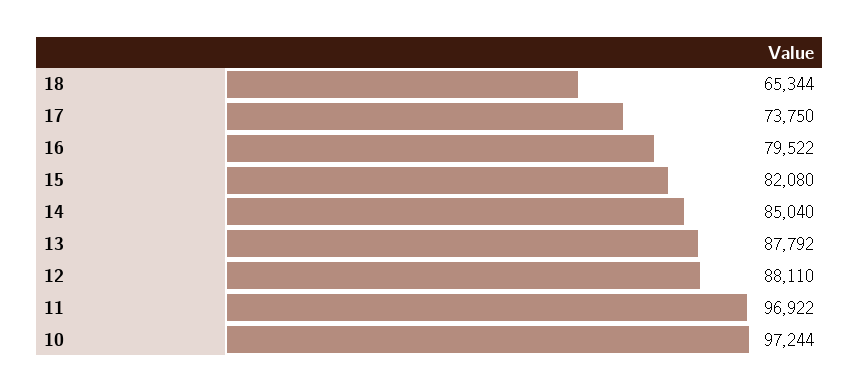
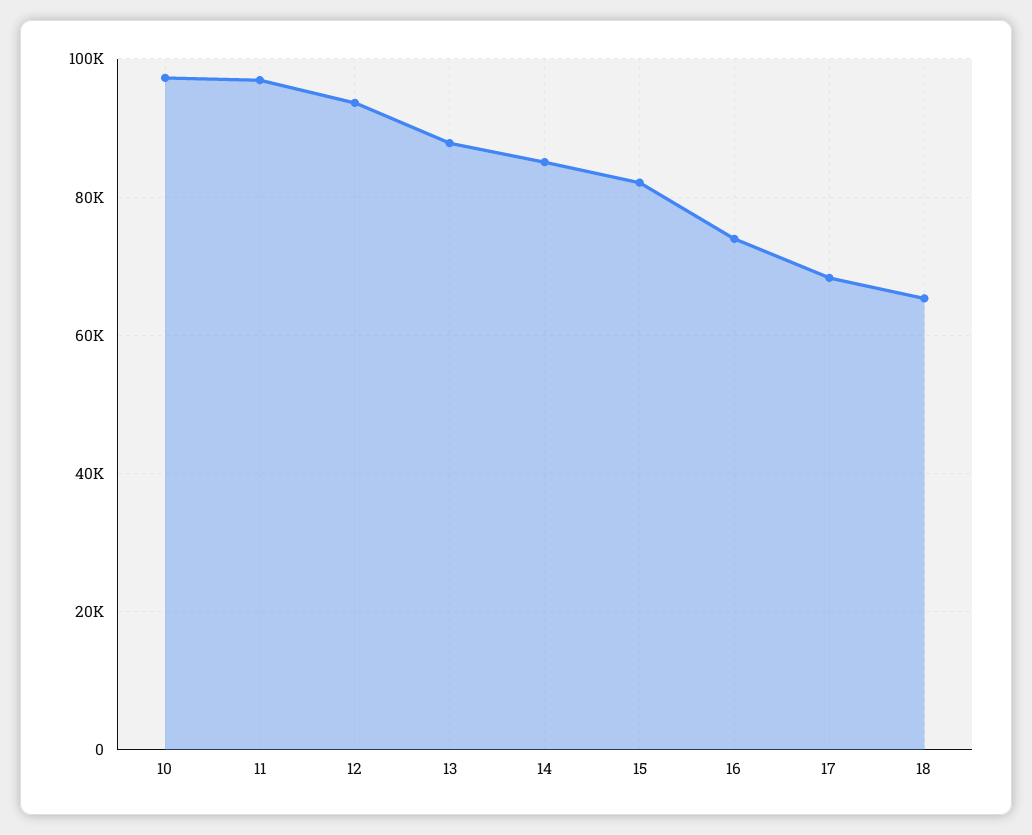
  {
    "18": 65344,
-   "17": 73750,
+   "17": 68000,
-   "16": 79522,
+   "16": 74000,
    "15": 82080,
    "14": 85040,
    "13": 87792,
-   "12": 88110,
+   "12": 94000,
    "11": 96922,
    "10": 97244
  }

